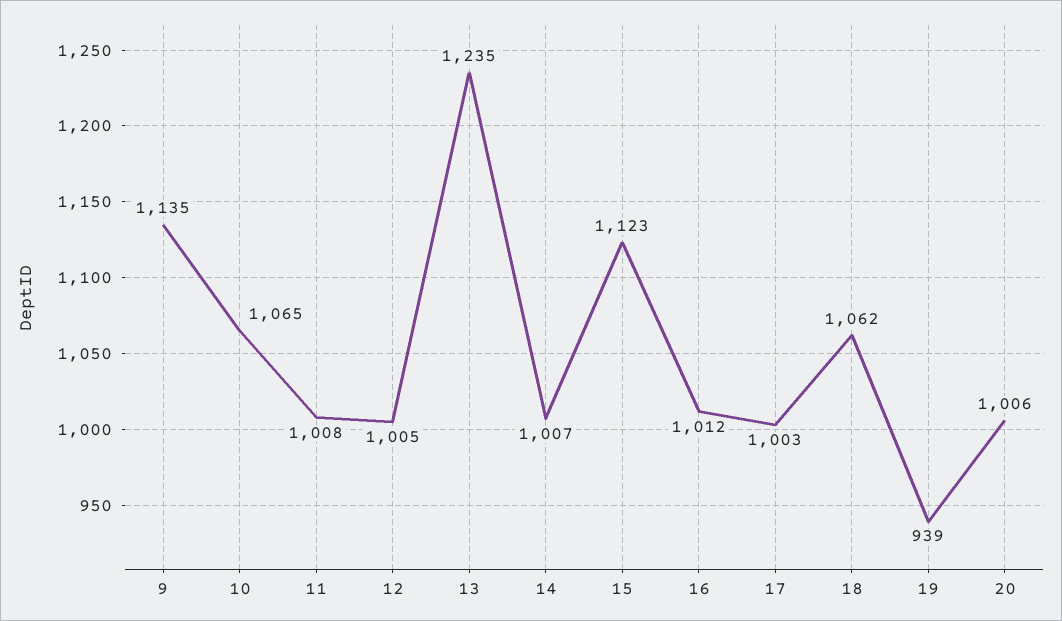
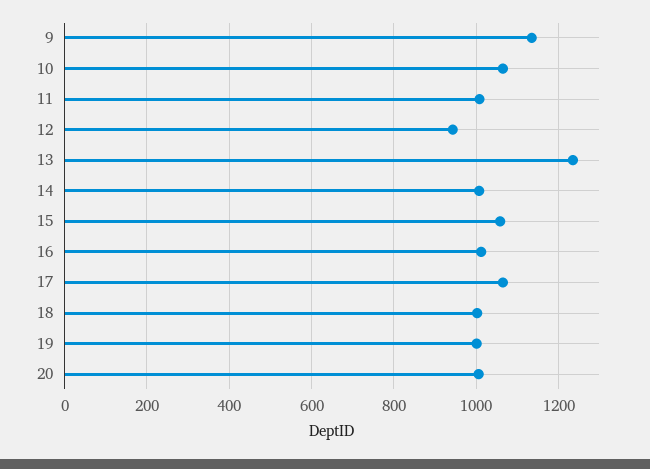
  {
    "9": 1135,
    "10": 1065,
    "11": 1008,
-   "12": 1005,
+   "12": 940,
    "13": 1235,
    "14": 1007,
-   "15": 1123,
+   "15": 1060,
    "16": 1012,
-   "17": 1003,
+   "17": 1060,
-   "18": 1062,
+   "18": 1000,
-   "19": 939,
+   "19": 1000,
    "20": 1006
  }

